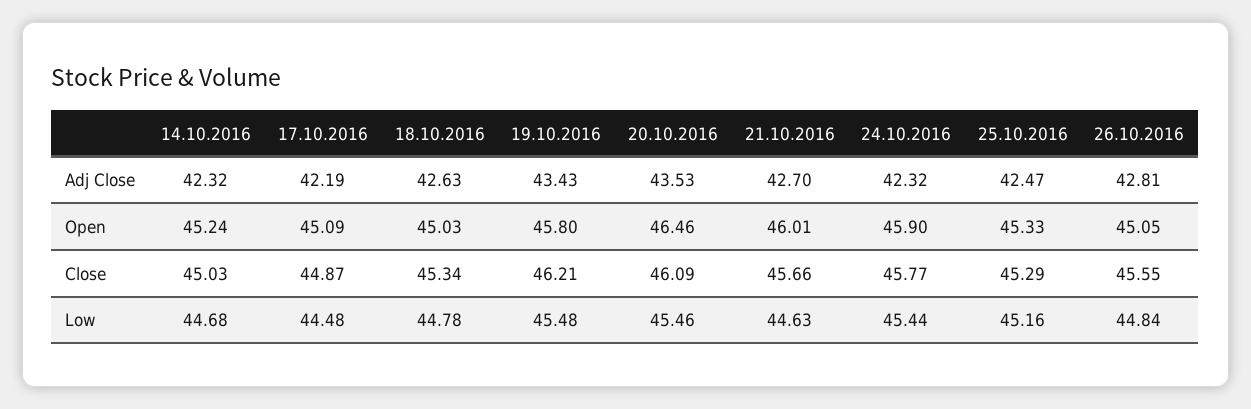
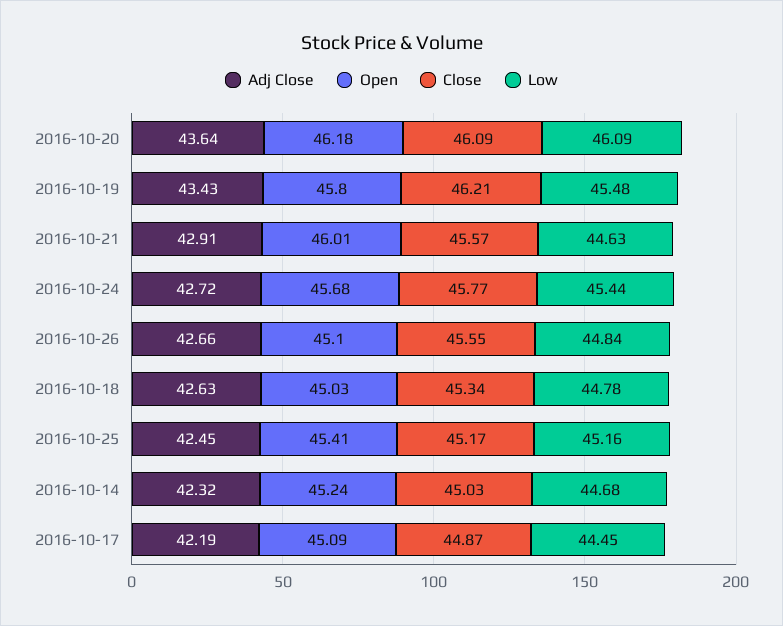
  {
    "Adj Close": {
      "14.10.2016": 42.32,
      "17.10.2016": 42.19,
      "18.10.2016": 42.63,
      "19.10.2016": 43.43,
-     "20.10.2016": 43.53,
+     "20.10.2016": 43.64,
-     "21.10.2016": 42.7,
+     "21.10.2016": 42.91,
-     "24.10.2016": 42.32,
+     "24.10.2016": 42.72,
-     "25.10.2016": 42.47,
+     "25.10.2016": 42.45,
-     "26.10.2016": 42.81
+     "26.10.2016": 42.66
    },
    "Open": {
      "14.10.2016": 45.24,
      "17.10.2016": 45.09,
      "18.10.2016": 45.03,
      "19.10.2016": 45.8,
-     "20.10.2016": 46.46,
+     "20.10.2016": 46.18,
      "21.10.2016": 46.01,
-     "24.10.2016": 45.9,
+     "24.10.2016": 45.68,
-     "25.10.2016": 45.33,
+     "25.10.2016": 45.41,
-     "26.10.2016": 45.05
+     "26.10.2016": 45.1
    },
    "Close": {
      "14.10.2016": 45.03,
      "17.10.2016": 44.87,
      "18.10.2016": 45.34,
      "19.10.2016": 46.21,
      "20.10.2016": 46.09,
-     "21.10.2016": 45.66,
+     "21.10.2016": 45.57,
      "24.10.2016": 45.77,
-     "25.10.2016": 45.29,
+     "25.10.2016": 45.17,
      "26.10.2016": 45.55
    },
    "Low": {
      "14.10.2016": 44.68,
-     "17.10.2016": 44.48,
+     "17.10.2016": 44.45,
      "18.10.2016": 44.78,
      "19.10.2016": 45.48,
-     "20.10.2016": 45.46,
+     "20.10.2016": 46.09,
      "21.10.2016": 44.63,
      "24.10.2016": 45.44,
      "25.10.2016": 45.16,
      "26.10.2016": 44.84
    }
  }

